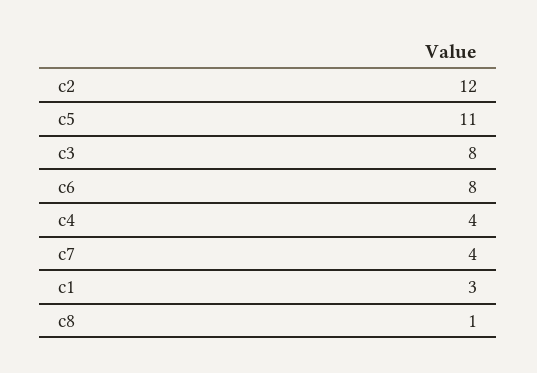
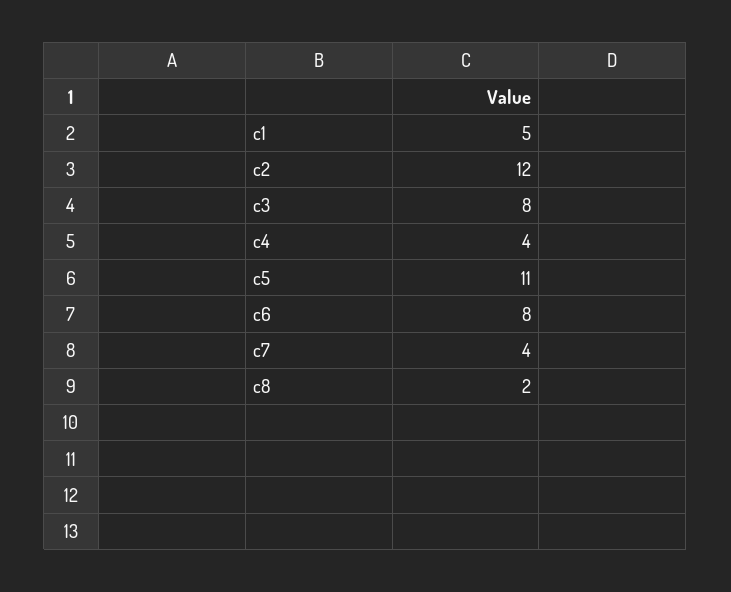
  {
    "c2": 12,
    "c5": 11,
    "c3": 8,
    "c6": 8,
    "c4": 4,
    "c7": 4,
-   "c1": 3,
+   "c1": 5,
-   "c8": 1
+   "c8": 2
  }

